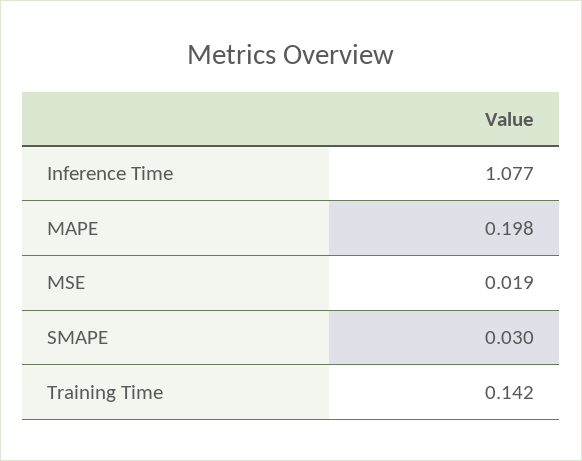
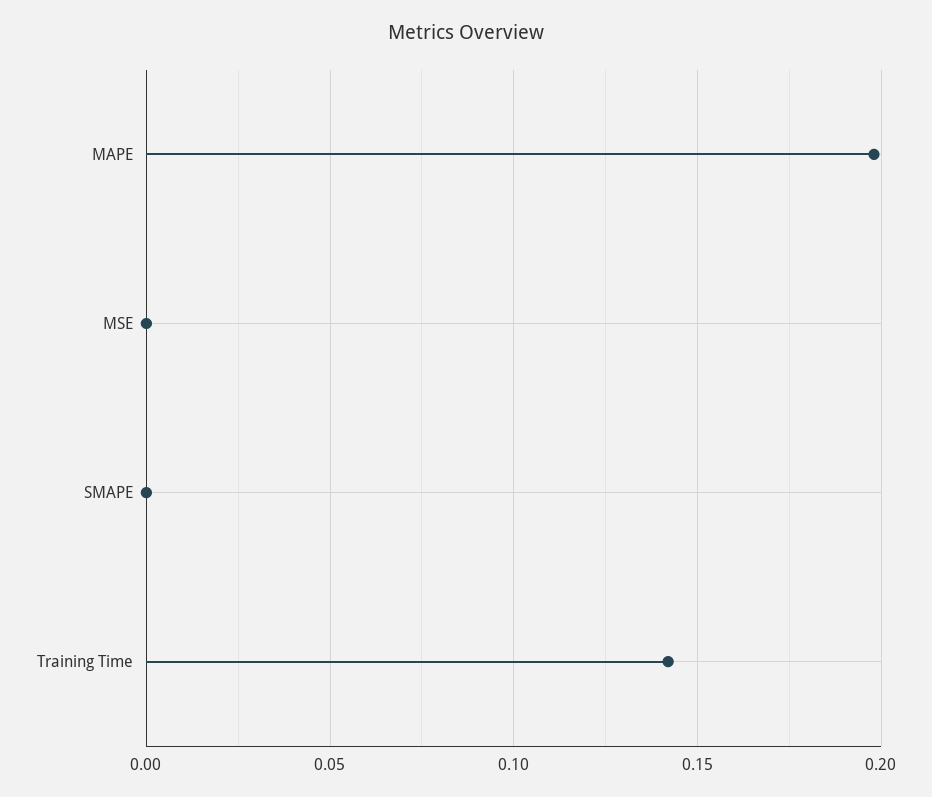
  {
-   "Inference Time": 1.077,
    "MAPE": 0.198,
-   "MSE": 0.019,
+   "MSE": 0,
-   "SMAPE": 0.03,
+   "SMAPE": 0,
    "Training Time": 0.142
  }

